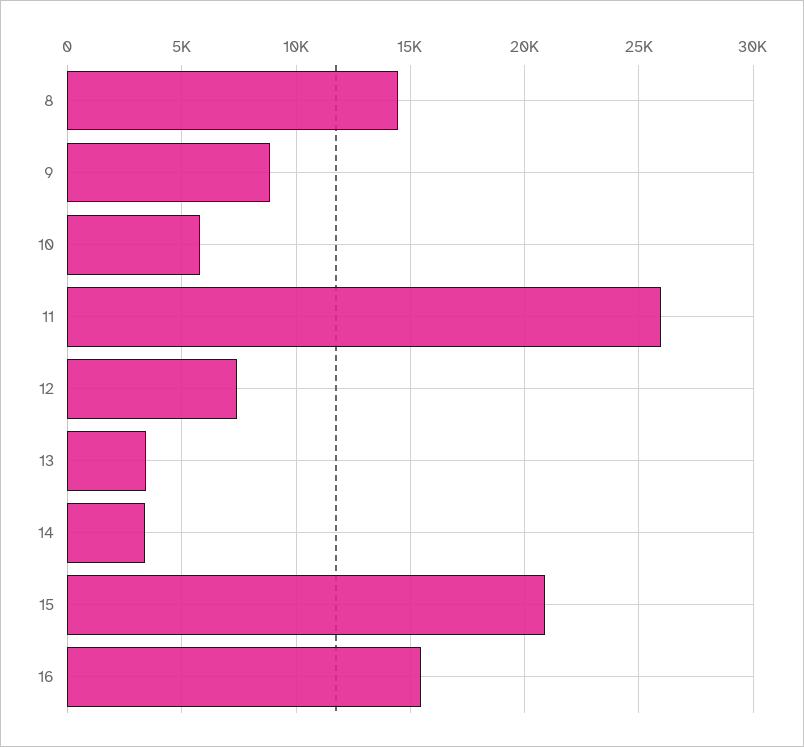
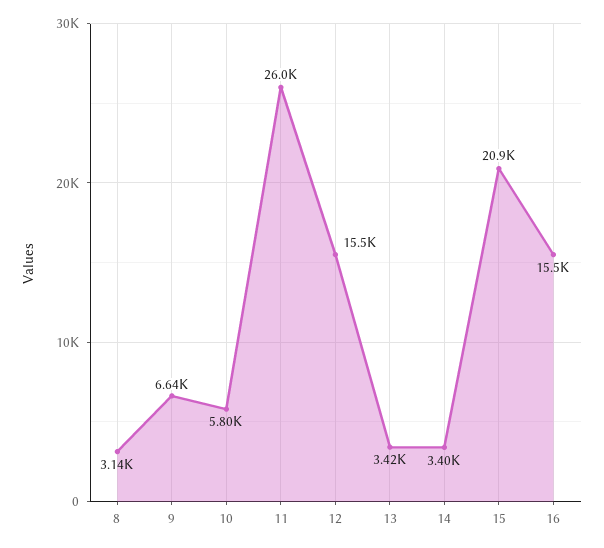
  {
-   "8": 14500,
+   "8": 3140,
-   "9": 9000,
+   "9": 6640,
    "10": 5800,
    "11": 26000,
-   "12": 7500,
+   "12": 15500,
    "13": 3420,
    "14": 3400,
    "15": 20900,
    "16": 15500
  }

